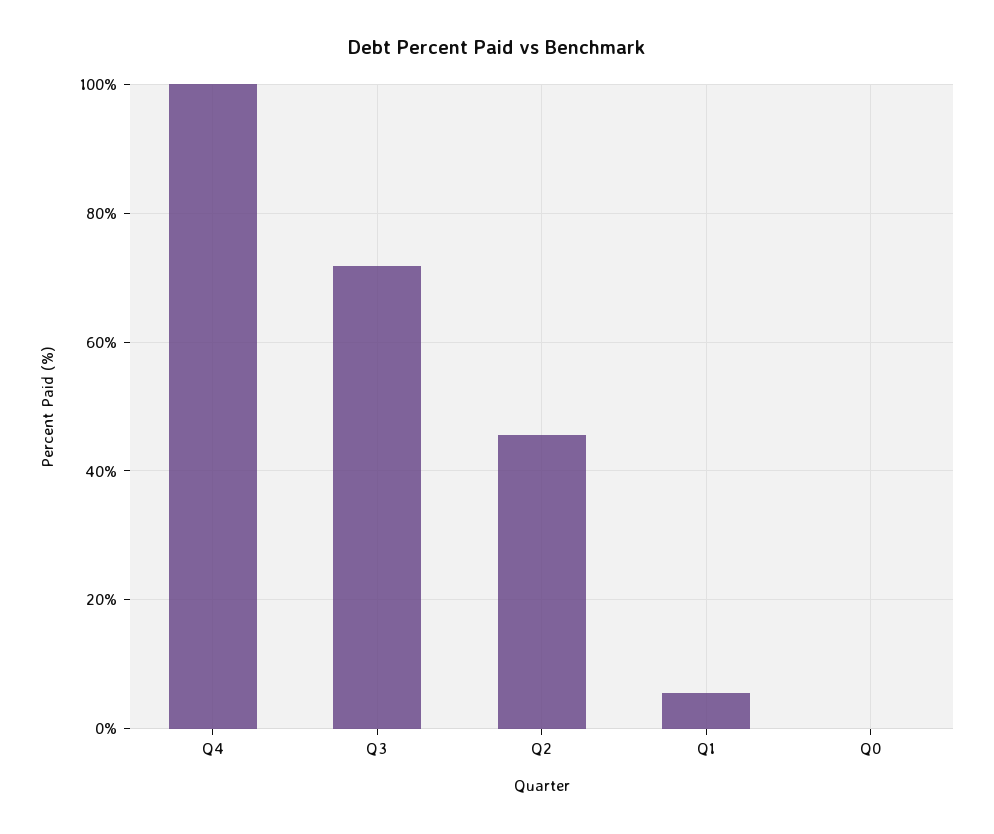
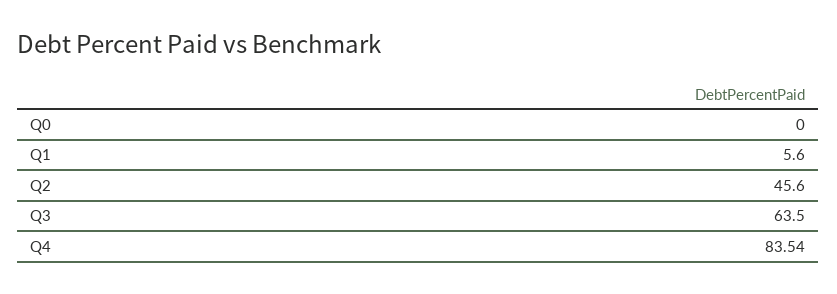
  {
-   "Q4": 100,
+   "Q4": 83.54,
-   "Q3": 72,
+   "Q3": 63.5,
    "Q2": 45.6,
    "Q1": 5.6,
    "Q0": 0
  }

